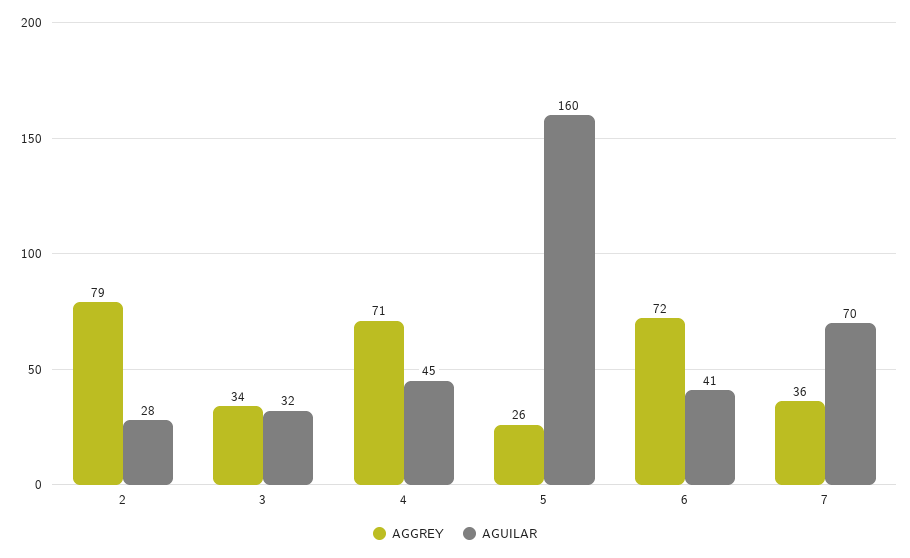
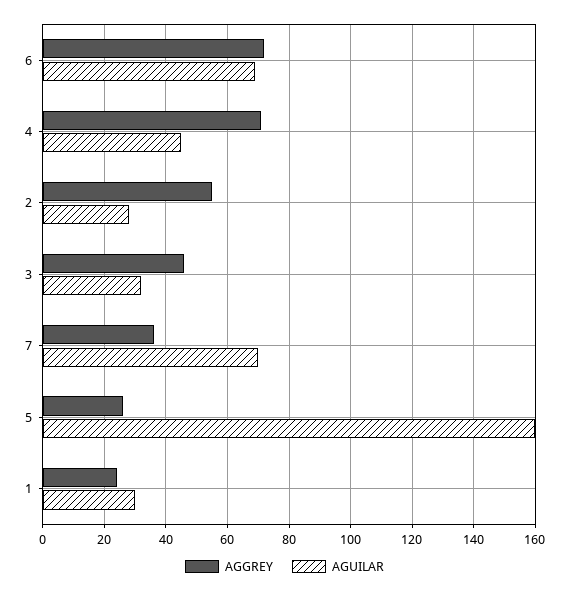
  {
    "AGGREY": {
-     "2": 79,
+     "2": 55,
-     "3": 34,
+     "3": 45,
      "4": 71,
      "5": 26,
      "6": 72,
-     "7": 36
+     "7": 36,
+     "1": 25
    },
    "AGUILAR": {
      "2": 28,
      "3": 32,
      "4": 45,
      "5": 160,
-     "6": 41,
+     "6": 70,
-     "7": 70
+     "7": 70,
+     "1": 30
    }
  }

